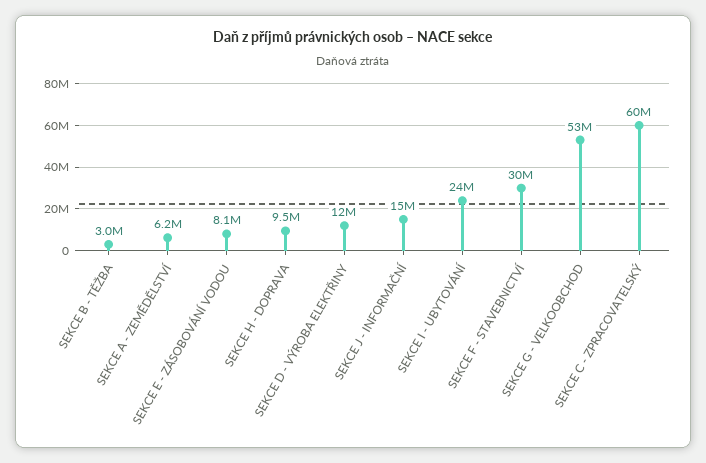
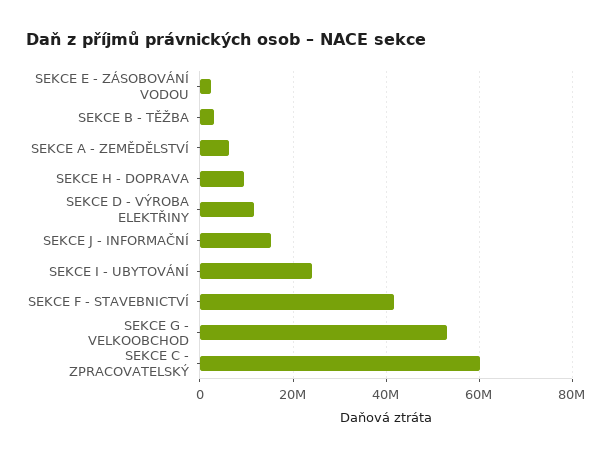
  {
    "SEKCE B - TĚŽBA": 3000000,
    "SEKCE A - ZEMĚDĚLSTVÍ": 6200000,
-   "SEKCE E - ZÁSOBOVÁNÍ VODOU": 8100000,
+   "SEKCE E - ZÁSOBOVÁNÍ VODOU": 2000000,
    "SEKCE H - DOPRAVA": 9500000,
    "SEKCE D - VÝROBA ELEKTŘINY": 12000000,
    "SEKCE J - INFORMAČNÍ": 15000000,
    "SEKCE I - UBYTOVÁNÍ": 24000000,
-   "SEKCE F - STAVEBNICTVÍ": 30000000,
+   "SEKCE F - STAVEBNICTVÍ": 42000000,
    "SEKCE G - VELKOOBCHOD": 53000000,
    "SEKCE C - ZPRACOVATELSKÝ": 60000000
  }

